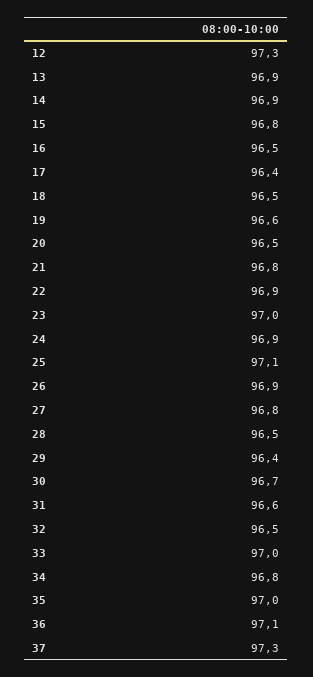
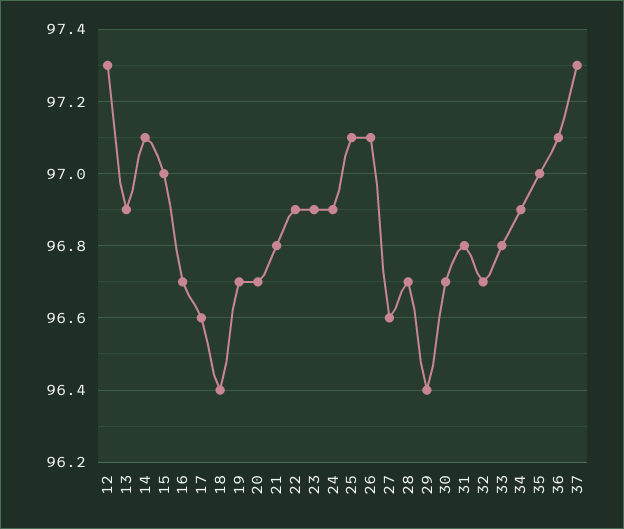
  {
    "12": 97.3,
    "13": 96.9,
-   "14": 96.9,
+   "14": 97.1,
-   "15": 96.8,
+   "15": 97,
-   "16": 96.5,
+   "16": 96.7,
-   "17": 96.4,
+   "17": 96.6,
-   "18": 96.5,
+   "18": 96.4,
-   "19": 96.6,
+   "19": 96.7,
-   "20": 96.5,
+   "20": 96.7,
    "21": 96.8,
    "22": 96.9,
-   "23": 97,
+   "23": 96.9,
    "24": 96.9,
    "25": 97.1,
-   "26": 96.9,
+   "26": 97.1,
-   "27": 96.8,
+   "27": 96.6,
-   "28": 96.5,
+   "28": 96.7,
    "29": 96.4,
    "30": 96.7,
-   "31": 96.6,
+   "31": 96.8,
-   "32": 96.5,
+   "32": 96.7,
-   "33": 97,
+   "33": 96.8,
-   "34": 96.8,
+   "34": 96.9,
    "35": 97,
    "36": 97.1,
    "37": 97.3
  }

